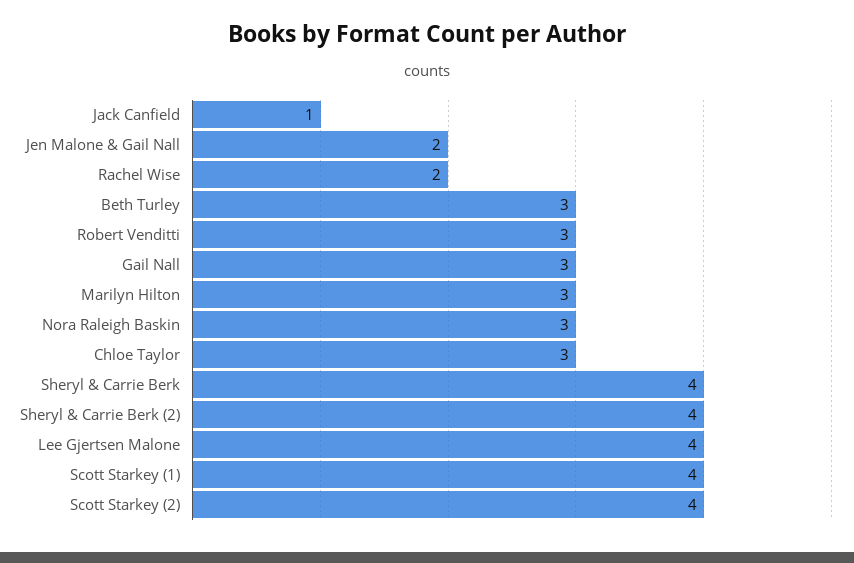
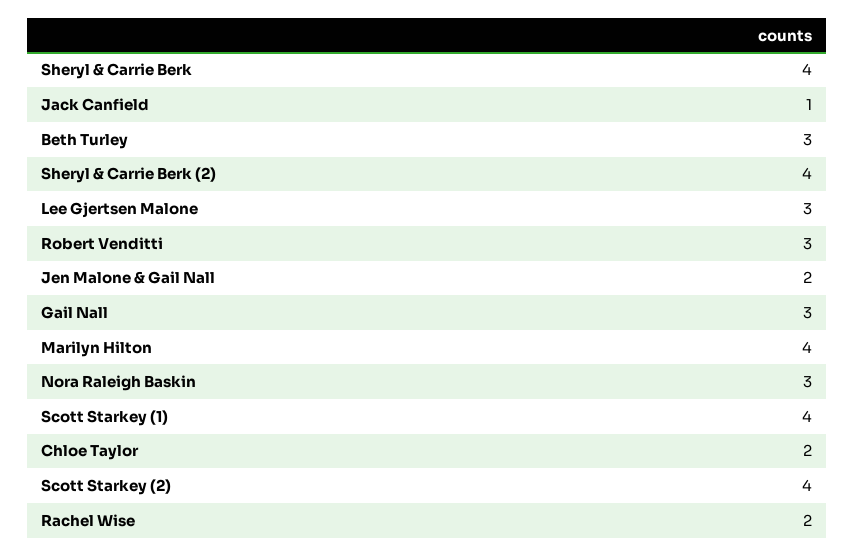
  {
    "Jack Canfield": 1,
    "Jen Malone & Gail Nall": 2,
    "Rachel Wise": 2,
    "Beth Turley": 3,
    "Robert Venditti": 3,
    "Gail Nall": 3,
-   "Marilyn Hilton": 3,
+   "Marilyn Hilton": 4,
    "Nora Raleigh Baskin": 3,
-   "Chloe Taylor": 3,
+   "Chloe Taylor": 2,
    "Sheryl & Carrie Berk": 4,
    "Sheryl & Carrie Berk (2)": 4,
-   "Lee Gjertsen Malone": 4,
+   "Lee Gjertsen Malone": 3,
    "Scott Starkey (1)": 4,
    "Scott Starkey (2)": 4
  }

